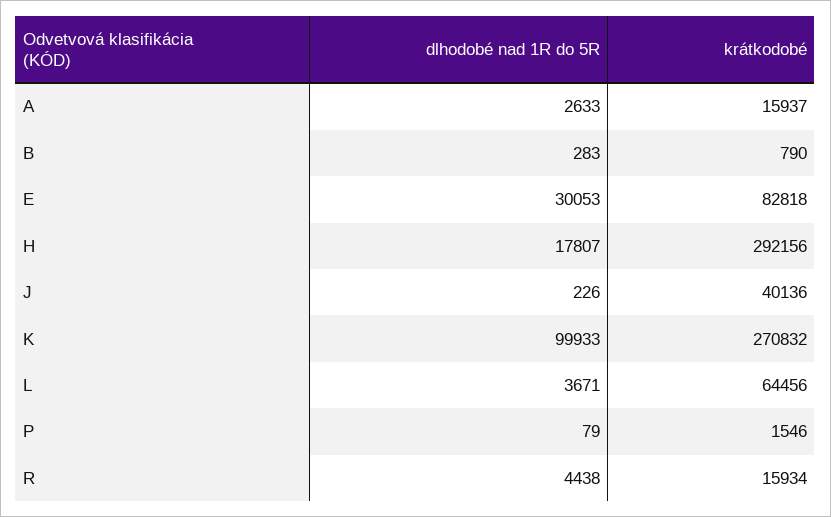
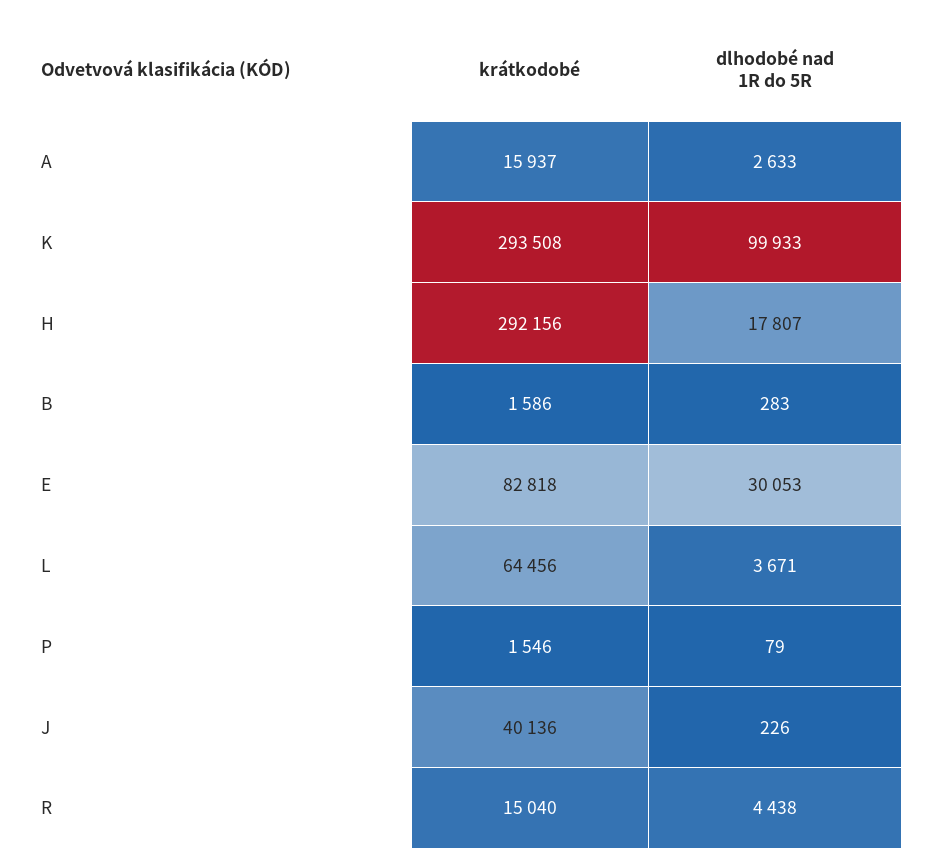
  {
    "dlhodobé nad 1R do 5R": {
      "A": 2633,
      "B": 283,
      "E": 30053,
      "H": 17807,
      "J": 226,
      "K": 99933,
      "L": 3671,
      "P": 79,
      "R": 4438
    },
    "krátkodobé": {
      "A": 15937,
-     "B": 790,
+     "B": 1586,
      "E": 82818,
      "H": 292156,
      "J": 40136,
-     "K": 270832,
+     "K": 293508,
      "L": 64456,
      "P": 1546,
-     "R": 15934
+     "R": 15040
    }
  }

